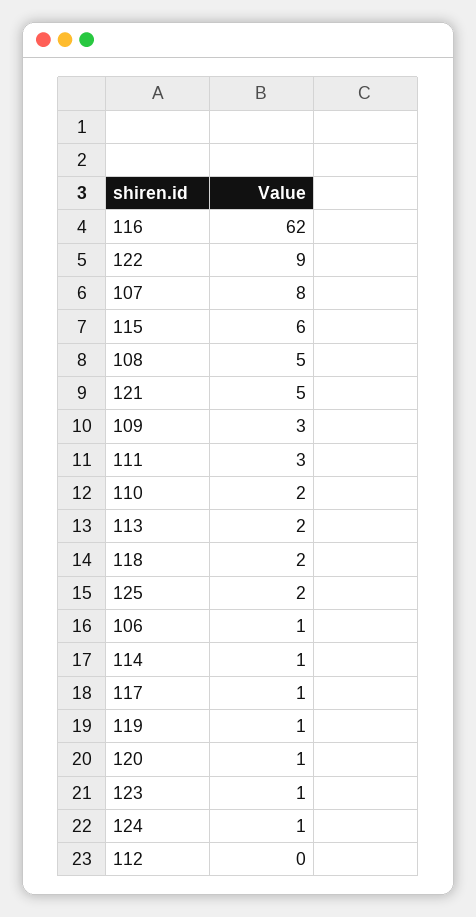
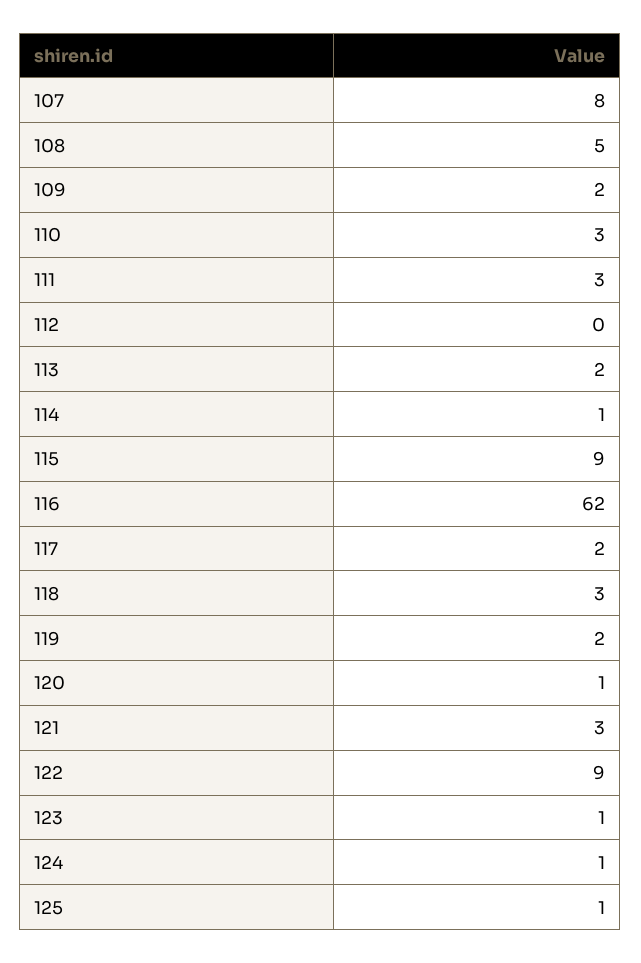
  {
    "116": 62,
    "122": 9,
    "107": 8,
-   "115": 6,
+   "115": 9,
    "108": 5,
-   "121": 5,
+   "121": 3,
-   "109": 3,
+   "109": 2,
    "111": 3,
-   "110": 2,
+   "110": 3,
    "113": 2,
-   "118": 2,
+   "118": 3,
-   "125": 2,
+   "125": 1,
-   "106": 1,
    "114": 1,
-   "117": 1,
+   "117": 2,
-   "119": 1,
+   "119": 2,
    "120": 1,
    "123": 1,
    "124": 1,
    "112": 0
  }

